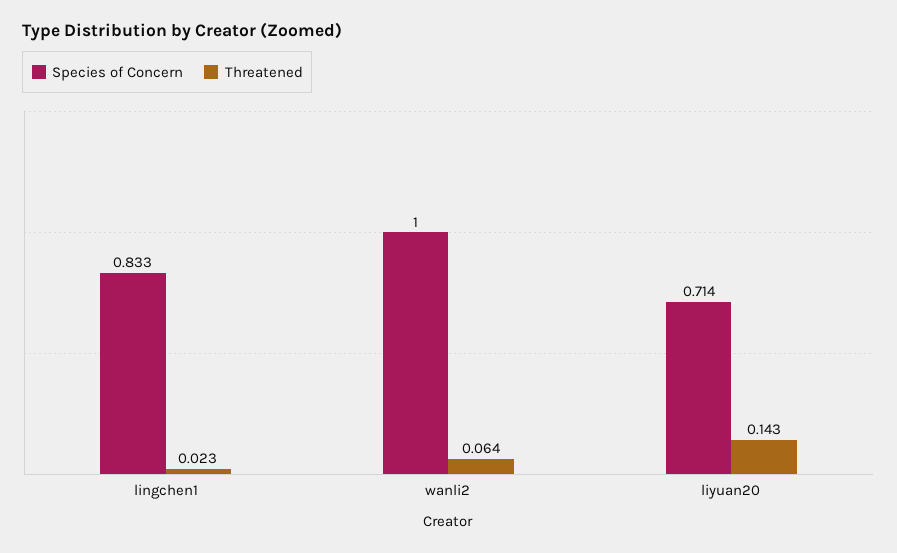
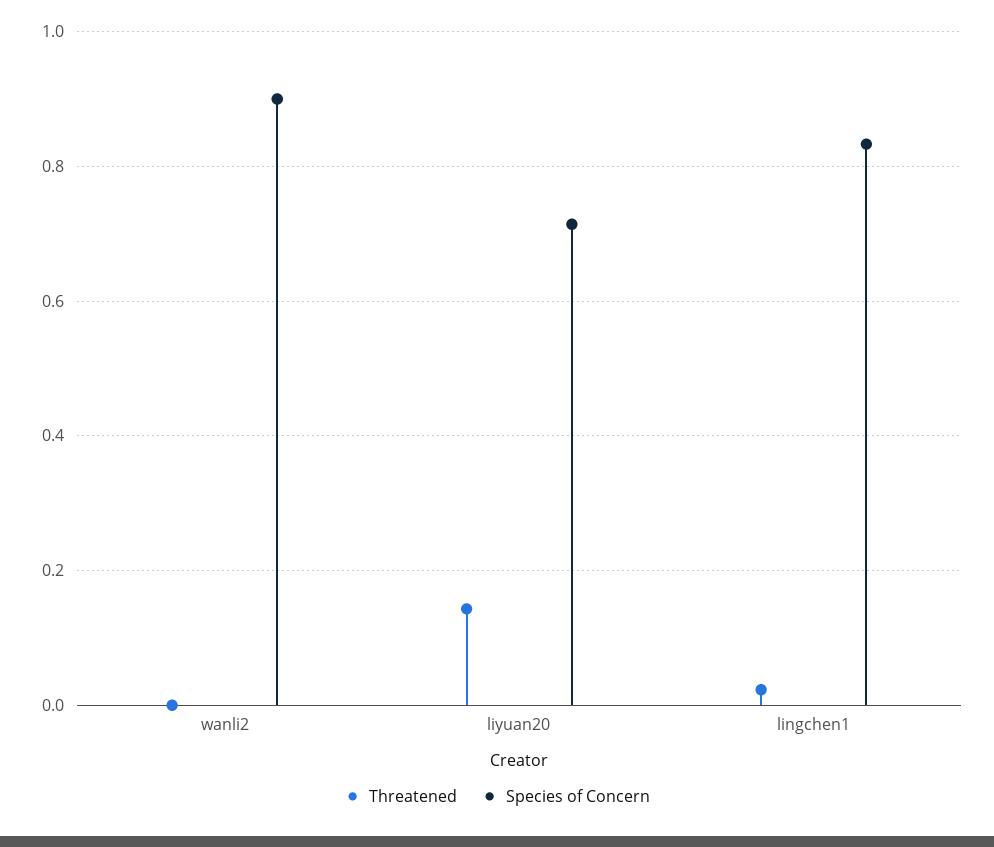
  {
    "Species of Concern": {
      "lingchen1": 0.833,
-     "wanli2": 1,
+     "wanli2": 0.9,
      "liyuan20": 0.714
    },
    "Threatened": {
      "lingchen1": 0.023,
-     "wanli2": 0.064,
+     "wanli2": 0,
      "liyuan20": 0.143
    }
  }

